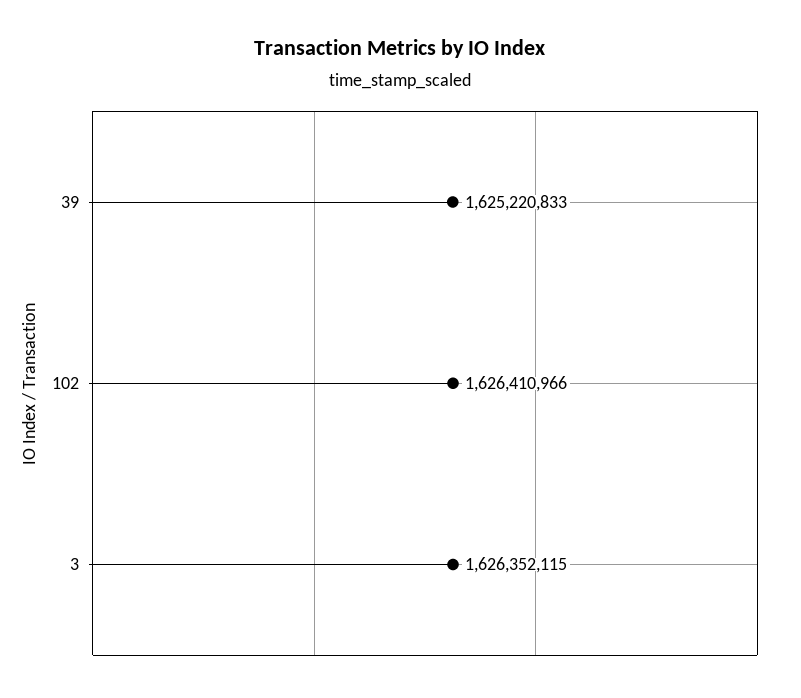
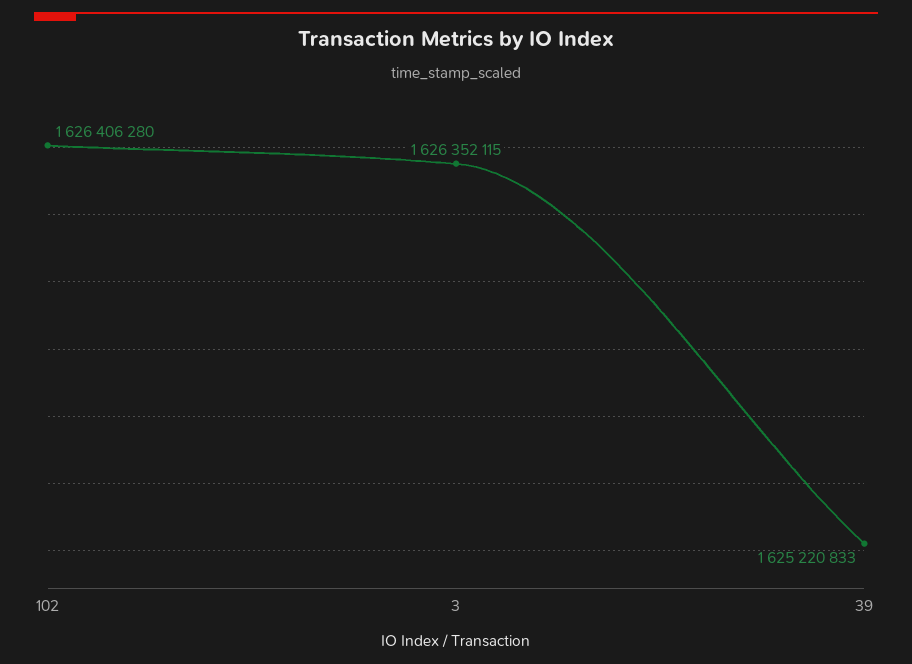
  {
    "39": 1625220833,
-   "102": 1626410966,
+   "102": 1626406280,
    "3": 1626352115
  }

